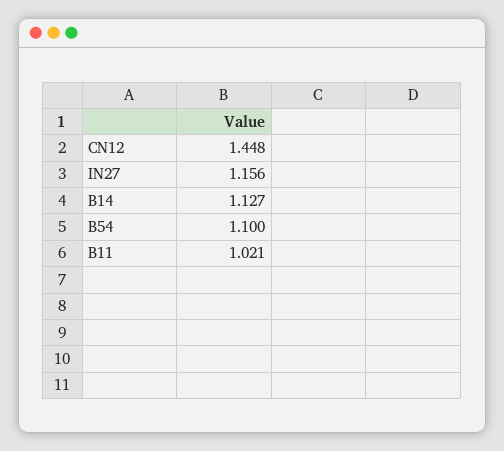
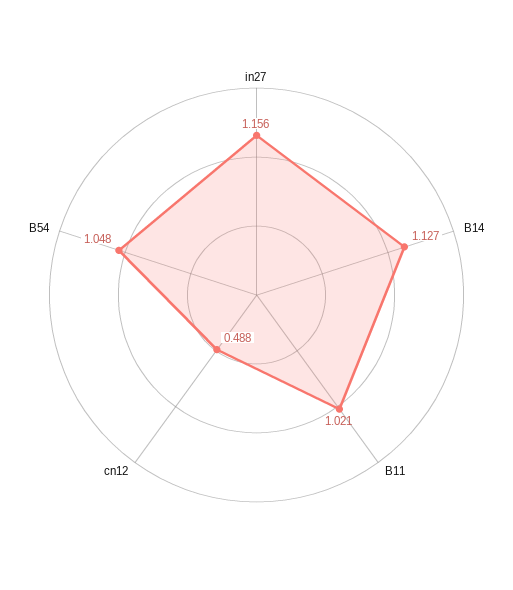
  {
-   "CN12": 1.448,
+   "CN12": 0.488,
    "IN27": 1.156,
    "B14": 1.127,
-   "B54": 1.1,
+   "B54": 1.048,
    "B11": 1.021
  }

